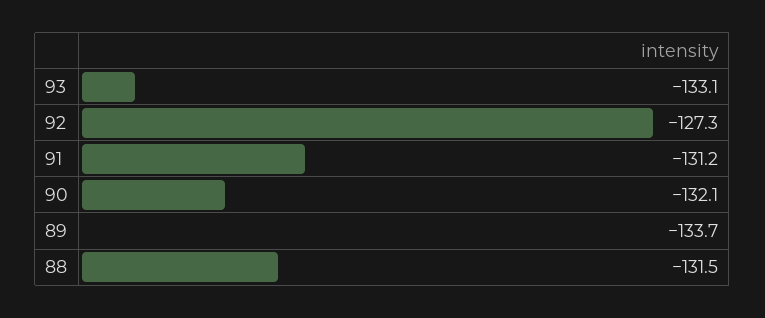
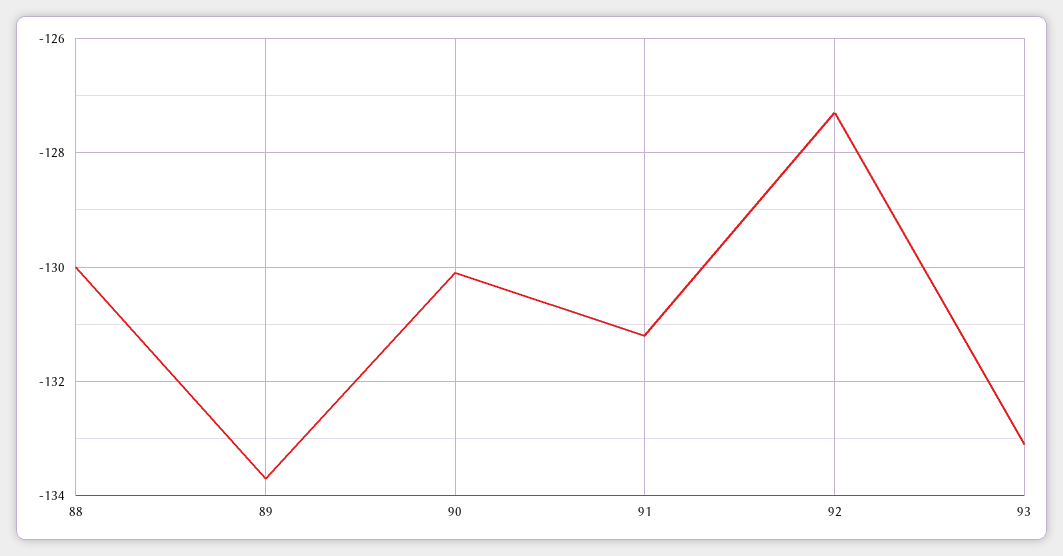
  {
    "93": -133.1,
    "92": -127.3,
    "91": -131.2,
-   "90": -132.1,
+   "90": -130,
    "89": -133.7,
-   "88": -131.5
+   "88": -130
  }

